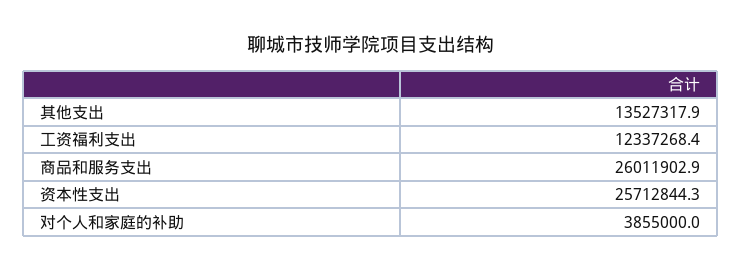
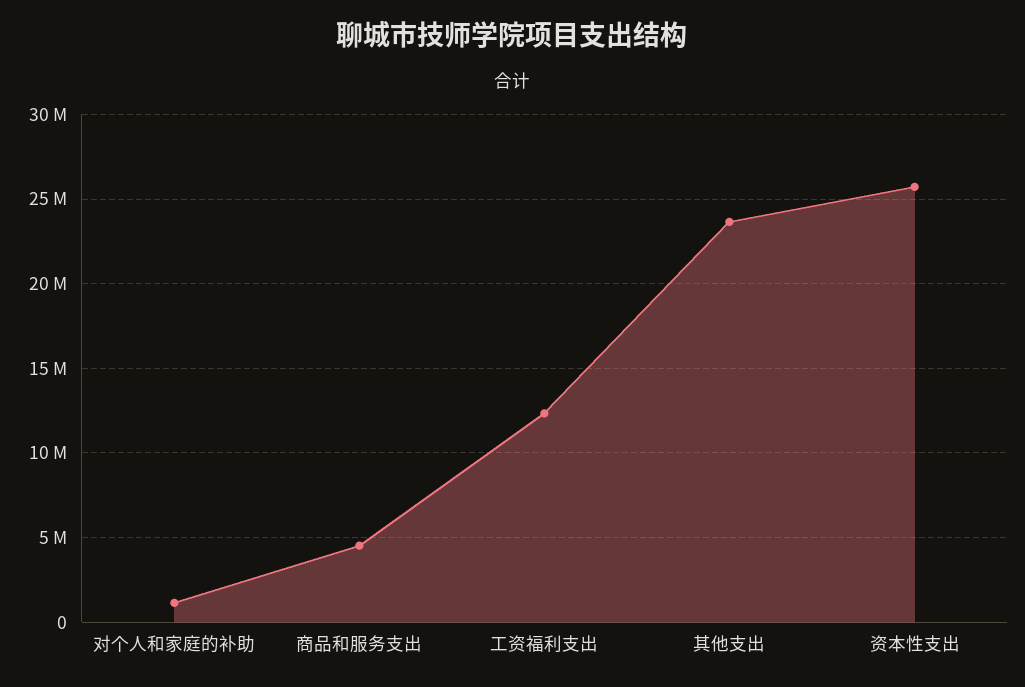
  {
-   "其他支出": 13527317.9,
+   "其他支出": 23500000,
    "工资福利支出": 12337268.4,
-   "商品和服务支出": 26011902.9,
+   "商品和服务支出": 4500000,
    "资本性支出": 25712844.3,
-   "对个人和家庭的补助": 3855000
+   "对个人和家庭的补助": 1000000
  }

